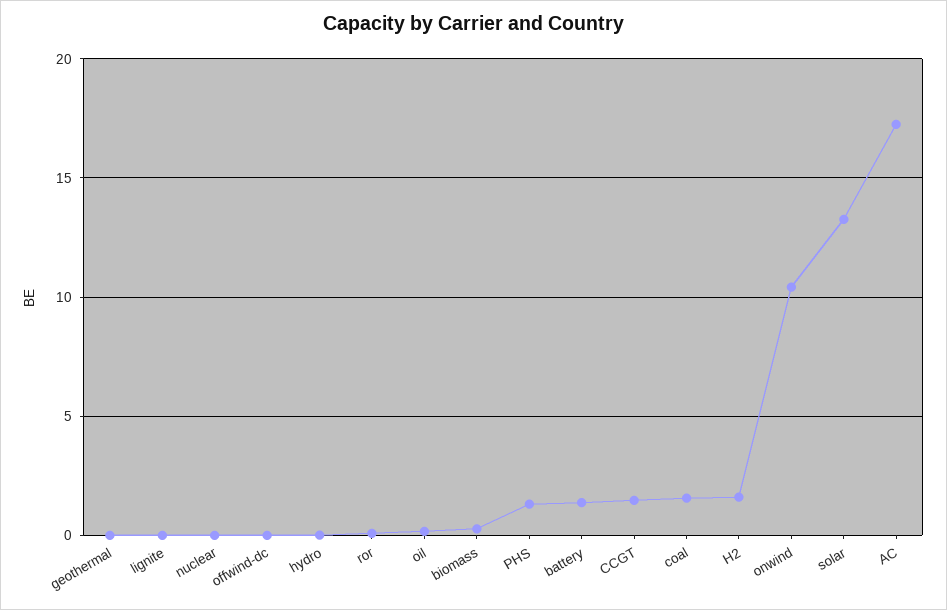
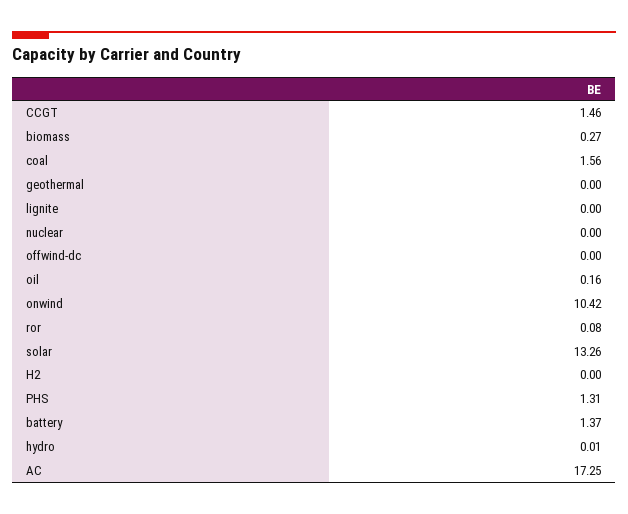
  {
    "geothermal": 0,
    "lignite": 0,
    "nuclear": 0,
    "offwind-dc": 0,
    "hydro": 0.01,
    "ror": 0.08,
    "oil": 0.16,
    "biomass": 0.27,
    "PHS": 1.31,
    "battery": 1.37,
    "CCGT": 1.46,
    "coal": 1.56,
-   "H2": 1.5,
+   "H2": 0,
    "onwind": 10.42,
    "solar": 13.26,
    "AC": 17.25
  }

